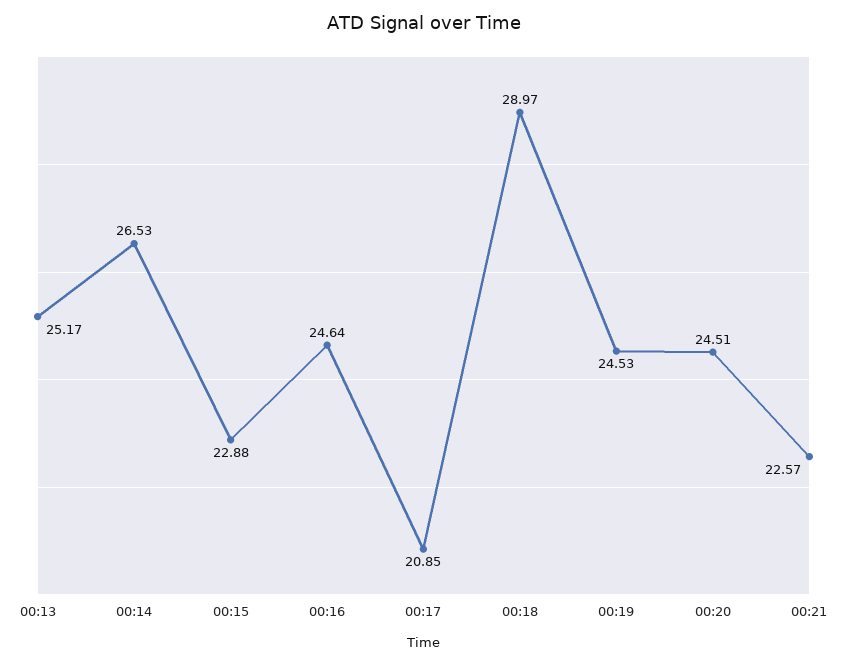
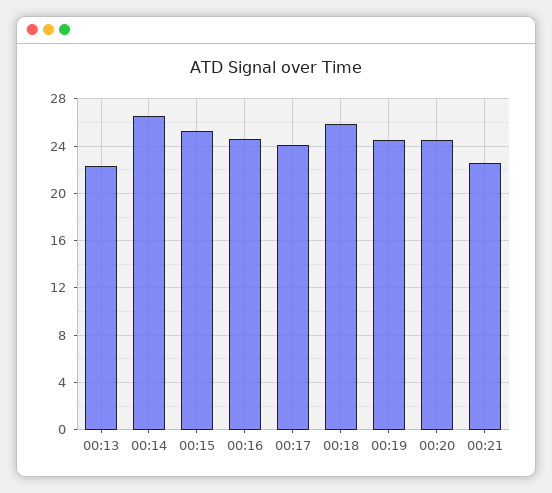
  {
-   "00:13": 25.17,
+   "00:13": 22,
    "00:14": 26.53,
-   "00:15": 22.88,
+   "00:15": 25,
    "00:16": 24.64,
-   "00:17": 20.85,
+   "00:17": 24,
-   "00:18": 28.97,
+   "00:18": 26,
    "00:19": 24.53,
    "00:20": 24.51,
    "00:21": 22.57
  }

